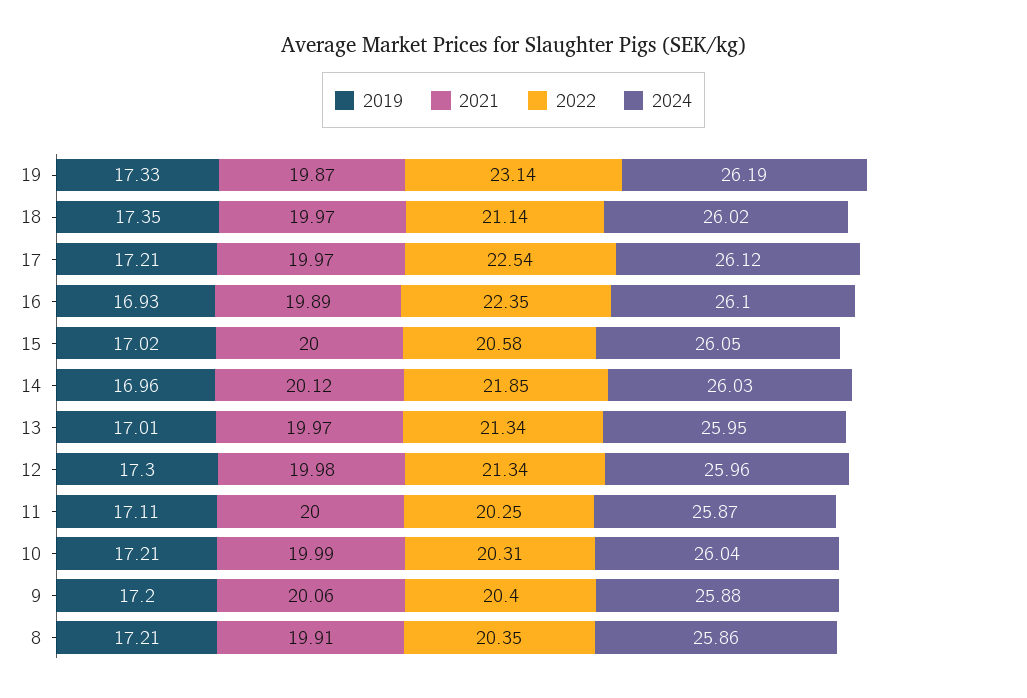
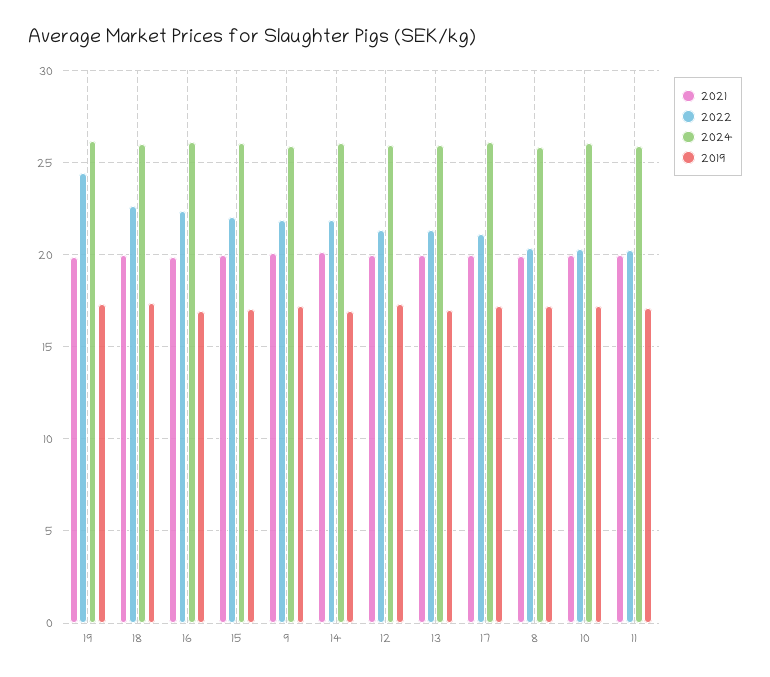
  {
    "2019": {
      "19": 17.33,
      "18": 17.35,
      "17": 17.21,
      "16": 16.93,
      "15": 17.02,
      "14": 16.96,
      "13": 17.01,
      "12": 17.3,
      "11": 17.11,
      "10": 17.21,
      "9": 17.2,
      "8": 17.21
    },
    "2021": {
      "19": 19.87,
      "18": 19.97,
      "17": 19.97,
      "16": 19.89,
      "15": 20,
      "14": 20.12,
      "13": 19.97,
      "12": 19.98,
      "11": 20,
      "10": 19.99,
      "9": 20.06,
      "8": 19.91
    },
    "2022": {
-     "19": 23.14,
+     "19": 24.5,
-     "18": 21.14,
+     "18": 22.5,
-     "17": 22.54,
+     "17": 21,
      "16": 22.35,
-     "15": 20.58,
+     "15": 22,
      "14": 21.85,
      "13": 21.34,
      "12": 21.34,
      "11": 20.25,
      "10": 20.31,
-     "9": 20.4,
+     "9": 22,
      "8": 20.35
    },
    "2024": {
      "19": 26.19,
      "18": 26.02,
      "17": 26.12,
      "16": 26.1,
      "15": 26.05,
      "14": 26.03,
      "13": 25.95,
      "12": 25.96,
      "11": 25.87,
      "10": 26.04,
      "9": 25.88,
      "8": 25.86
    }
  }

